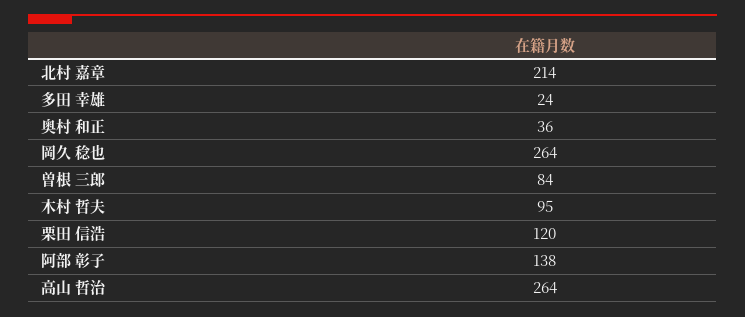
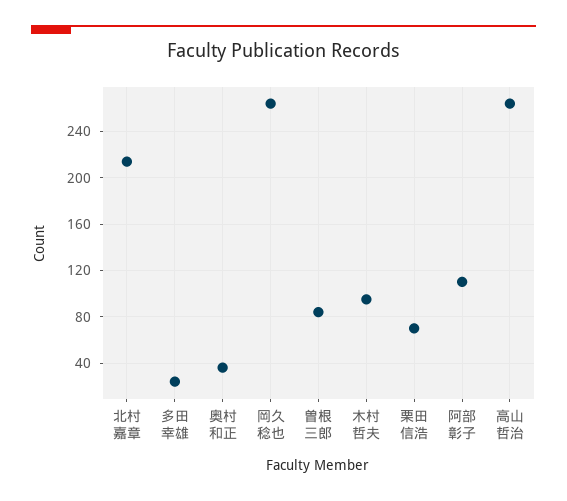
  {
    "北村 嘉章": 214,
    "多田 幸雄": 24,
    "奥村 和正": 36,
    "岡久 稔也": 264,
    "曽根 三郎": 84,
    "木村 哲夫": 95,
-   "栗田 信浩": 120,
+   "栗田 信浩": 70,
-   "阿部 彰子": 138,
+   "阿部 彰子": 110,
    "高山 哲治": 264
  }

